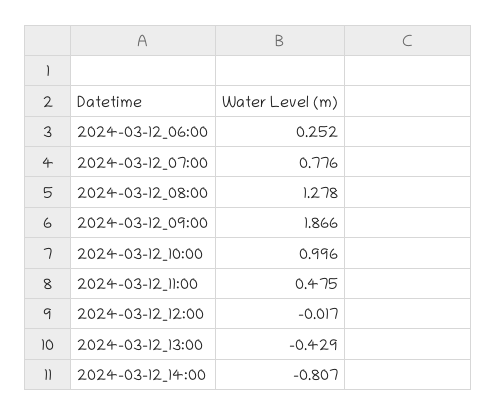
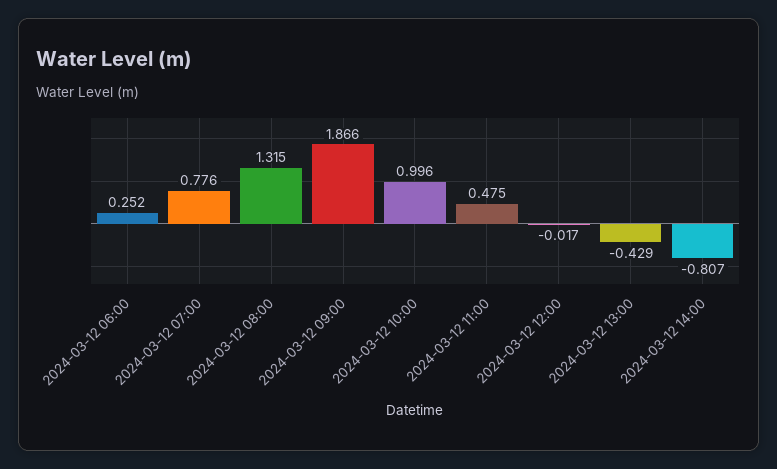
  {
    "2024-03-12_06:00": 0.252,
    "2024-03-12_07:00": 0.776,
-   "2024-03-12_08:00": 1.278,
+   "2024-03-12_08:00": 1.315,
    "2024-03-12_09:00": 1.866,
    "2024-03-12_10:00": 0.996,
    "2024-03-12_11:00": 0.475,
    "2024-03-12_12:00": -0.017,
    "2024-03-12_13:00": -0.429,
    "2024-03-12_14:00": -0.807
  }

